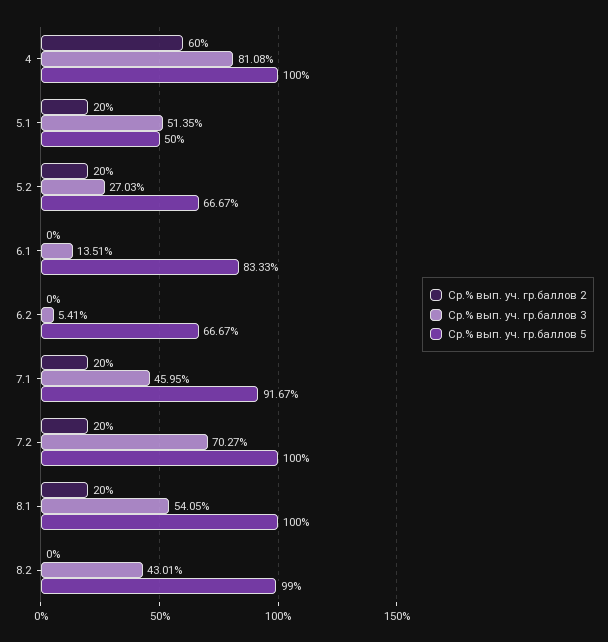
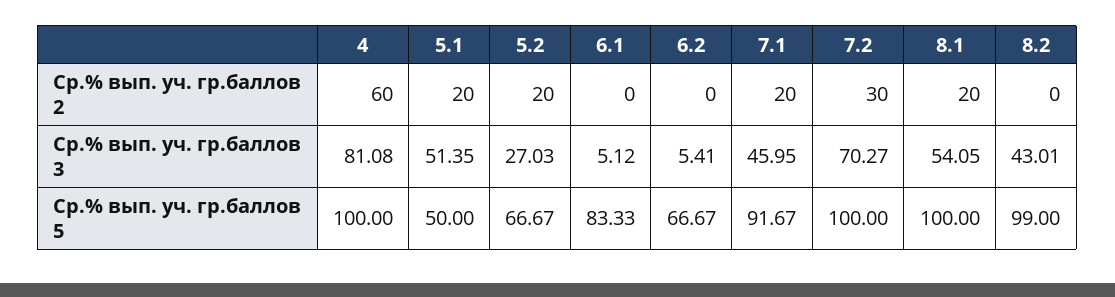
  {
    "Ср.% вып. уч. гр.баллов 2": {
      "4": 60,
      "5.1": 20,
      "5.2": 20,
      "6.1": 0,
      "6.2": 0,
      "7.1": 20,
-     "7.2": 20,
+     "7.2": 30,
      "8.1": 20,
      "8.2": 0
    },
    "Ср.% вып. уч. гр.баллов 3": {
      "4": 81.08,
      "5.1": 51.35,
      "5.2": 27.03,
-     "6.1": 13.51,
+     "6.1": 5.12,
      "6.2": 5.41,
      "7.1": 45.95,
      "7.2": 70.27,
      "8.1": 54.05,
      "8.2": 43.01
    },
    "Ср.% вып. уч. гр.баллов 5": {
      "4": 100,
      "5.1": 50,
      "5.2": 66.67,
      "6.1": 83.33,
      "6.2": 66.67,
      "7.1": 91.67,
      "7.2": 100,
      "8.1": 100,
      "8.2": 99
    }
  }

